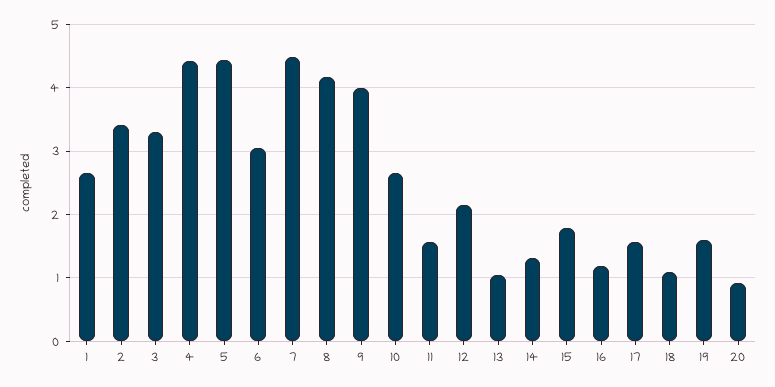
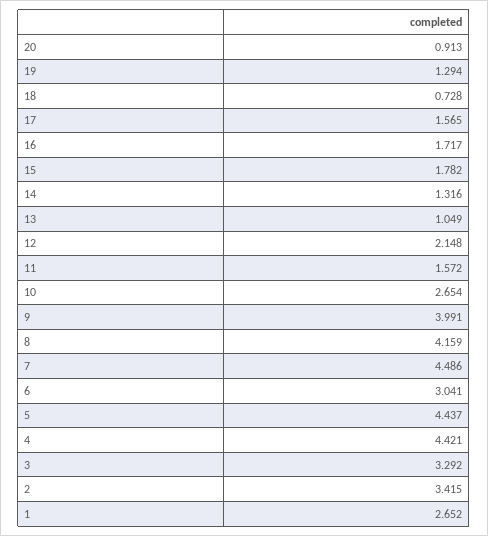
  {
    "1": 2.652,
    "2": 3.415,
    "3": 3.292,
    "4": 4.421,
    "5": 4.437,
    "6": 3.041,
    "7": 4.486,
    "8": 4.159,
    "9": 3.991,
    "10": 2.654,
    "11": 1.572,
    "12": 2.148,
    "13": 1.049,
    "14": 1.316,
    "15": 1.782,
-   "16": 1.2,
+   "16": 1.717,
    "17": 1.565,
-   "18": 1.1,
+   "18": 0.728,
-   "19": 1.6,
+   "19": 1.294,
    "20": 0.913
  }

